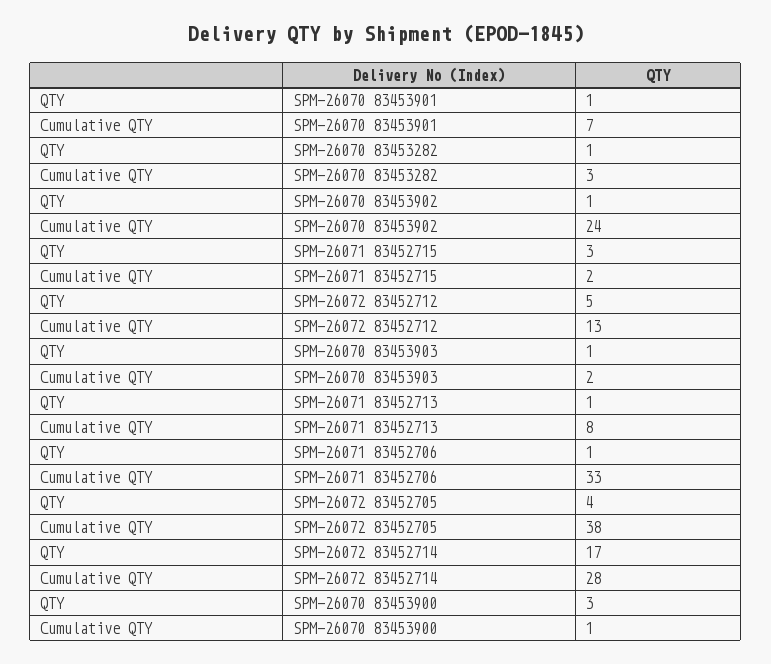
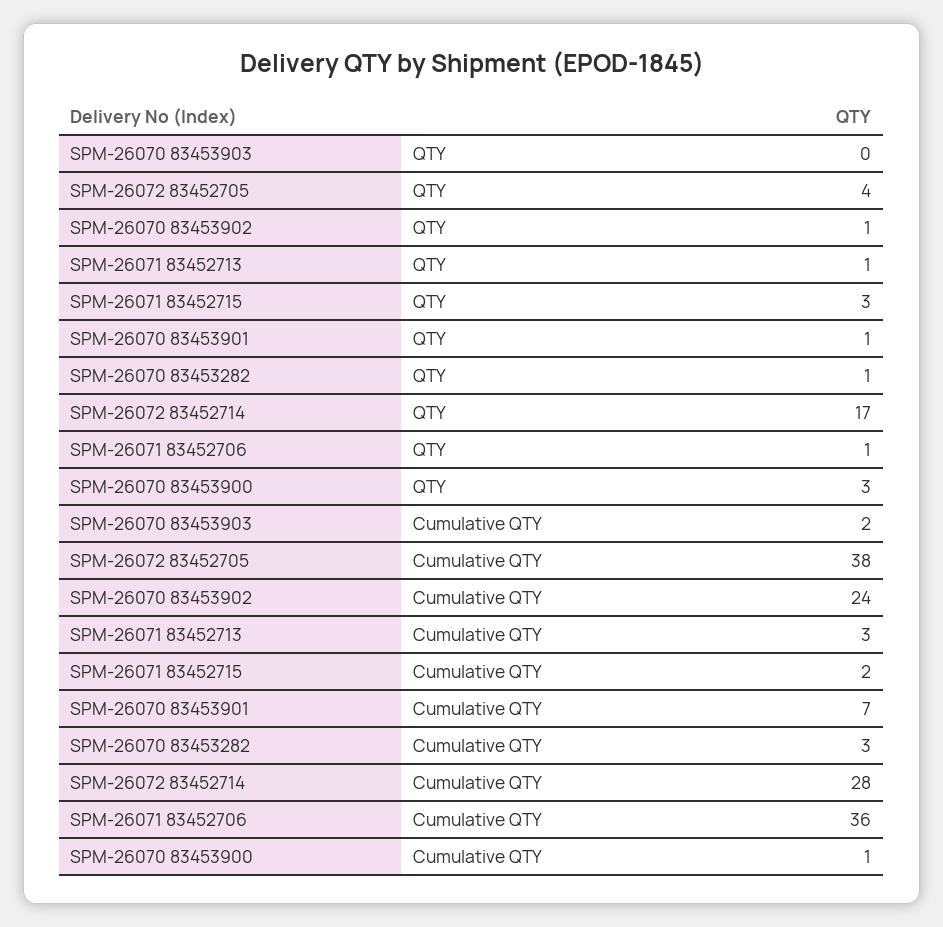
  {
    "QTY": {
      "SPM-26070 83453901": 1,
      "SPM-26070 83453282": 1,
      "SPM-26070 83453902": 1,
      "SPM-26071 83452715": 3,
-     "SPM-26072 83452712": 5,
-     "SPM-26070 83453903": 1,
+     "SPM-26070 83453903": 0,
      "SPM-26071 83452713": 1,
      "SPM-26071 83452706": 1,
      "SPM-26072 83452705": 4,
      "SPM-26072 83452714": 17,
      "SPM-26070 83453900": 3
    },
    "Cumulative QTY": {
      "SPM-26070 83453901": 7,
      "SPM-26070 83453282": 3,
      "SPM-26070 83453902": 24,
      "SPM-26071 83452715": 2,
-     "SPM-26072 83452712": 13,
      "SPM-26070 83453903": 2,
-     "SPM-26071 83452713": 8,
+     "SPM-26071 83452713": 3,
-     "SPM-26071 83452706": 33,
+     "SPM-26071 83452706": 36,
      "SPM-26072 83452705": 38,
      "SPM-26072 83452714": 28,
      "SPM-26070 83453900": 1
    }
  }

